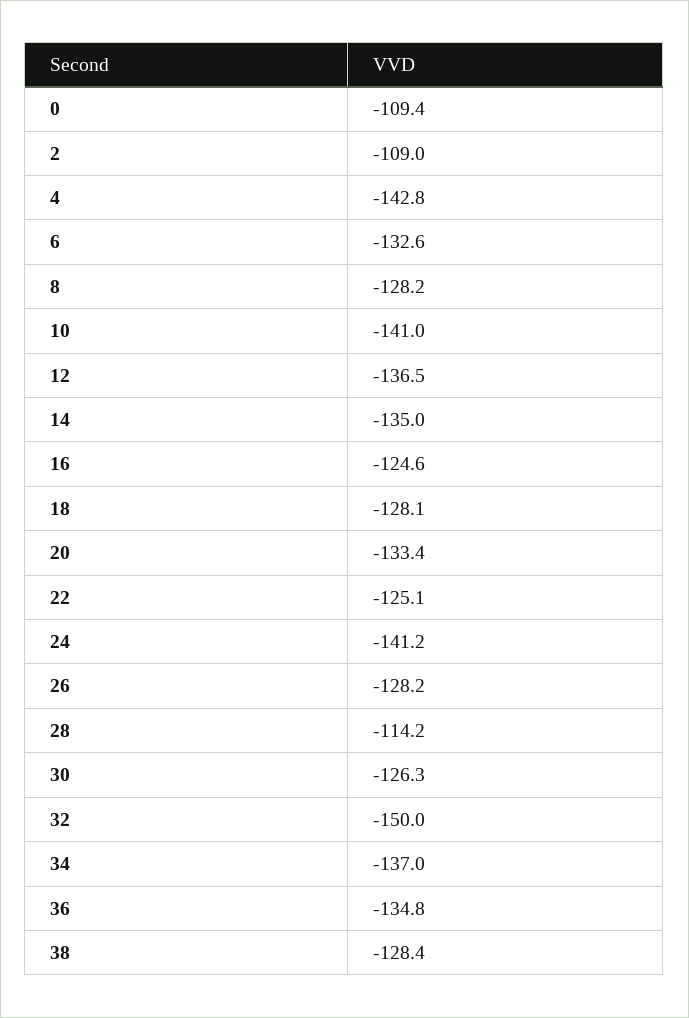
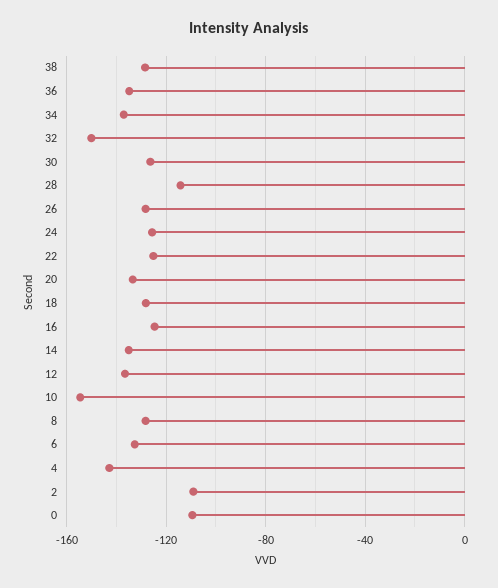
  {
    "0": -109.4,
    "2": -109,
    "4": -142.8,
    "6": -132.6,
    "8": -128.2,
-   "10": -141,
+   "10": -155,
    "12": -136.5,
    "14": -135,
    "16": -124.6,
    "18": -128.1,
    "20": -133.4,
    "22": -125.1,
-   "24": -141.2,
+   "24": -125,
    "26": -128.2,
    "28": -114.2,
    "30": -126.3,
    "32": -150,
    "34": -137,
    "36": -134.8,
    "38": -128.4
  }

